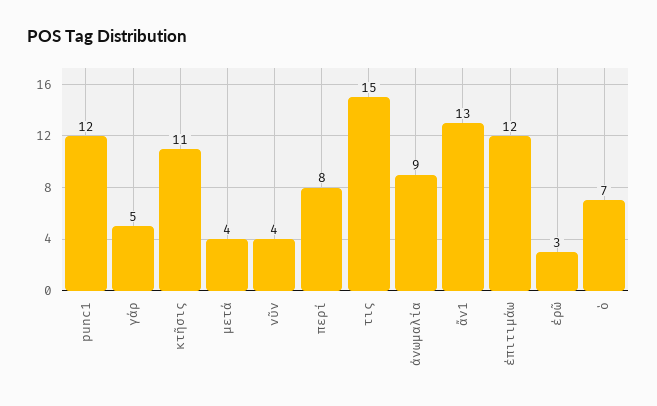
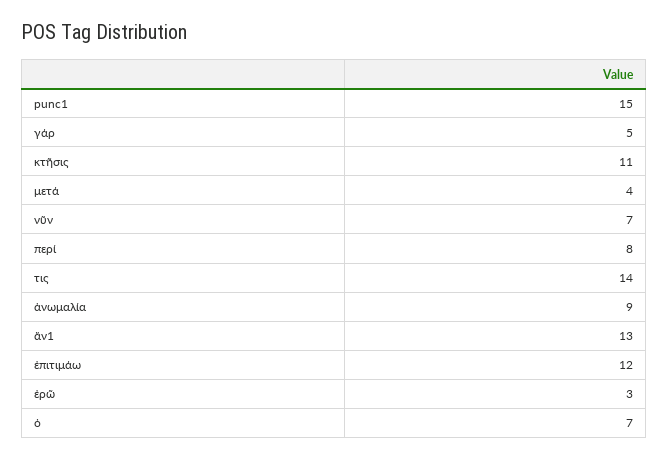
  {
-   "punc1": 12,
+   "punc1": 15,
    "γάρ": 5,
    "κτῆσις": 11,
    "μετά": 4,
-   "νῦν": 4,
+   "νῦν": 7,
    "περί": 8,
-   "τις": 15,
+   "τις": 14,
    "ἀνωμαλία": 9,
    "ἄν1": 13,
    "ἐπιτιμάω": 12,
    "ἐρῶ": 3,
    "ὁ": 7
  }

